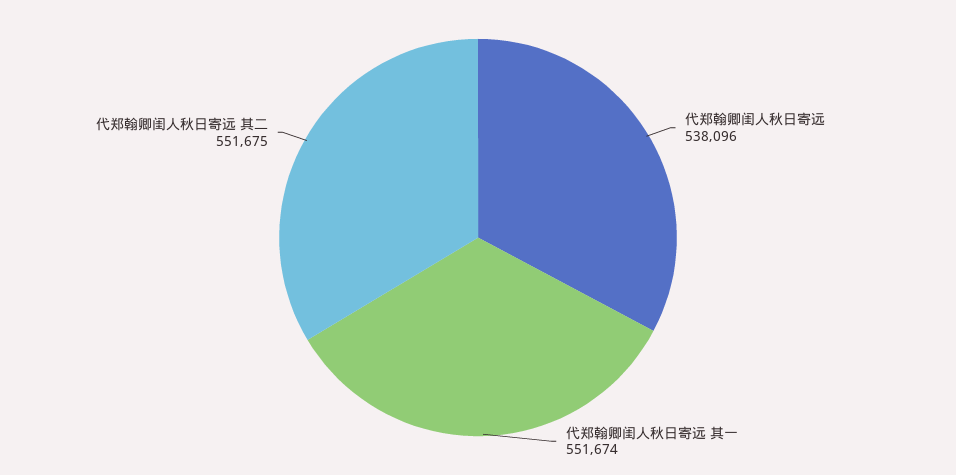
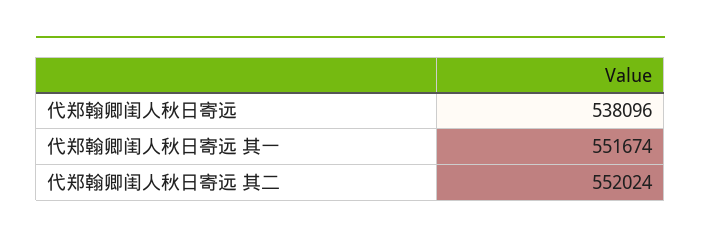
  {
    "代郑翰卿闺人秋日寄远": 538096,
    "代郑翰卿闺人秋日寄远 其一": 551674,
-   "代郑翰卿闺人秋日寄远 其二": 551675
+   "代郑翰卿闺人秋日寄远 其二": 552024
  }

